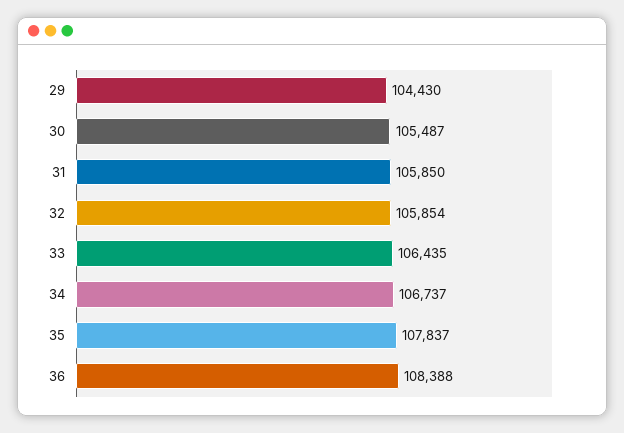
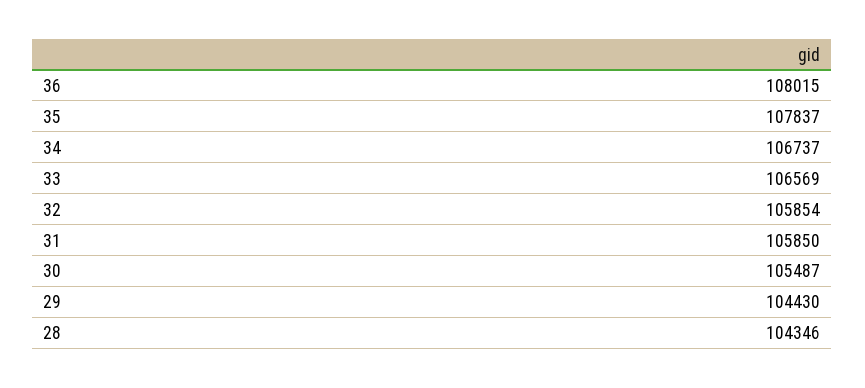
  {
    "29": 104430,
    "30": 105487,
    "31": 105850,
    "32": 105854,
-   "33": 106435,
+   "33": 106569,
    "34": 106737,
    "35": 107837,
-   "36": 108388
+   "36": 108015,
+   "28": 104346
  }

